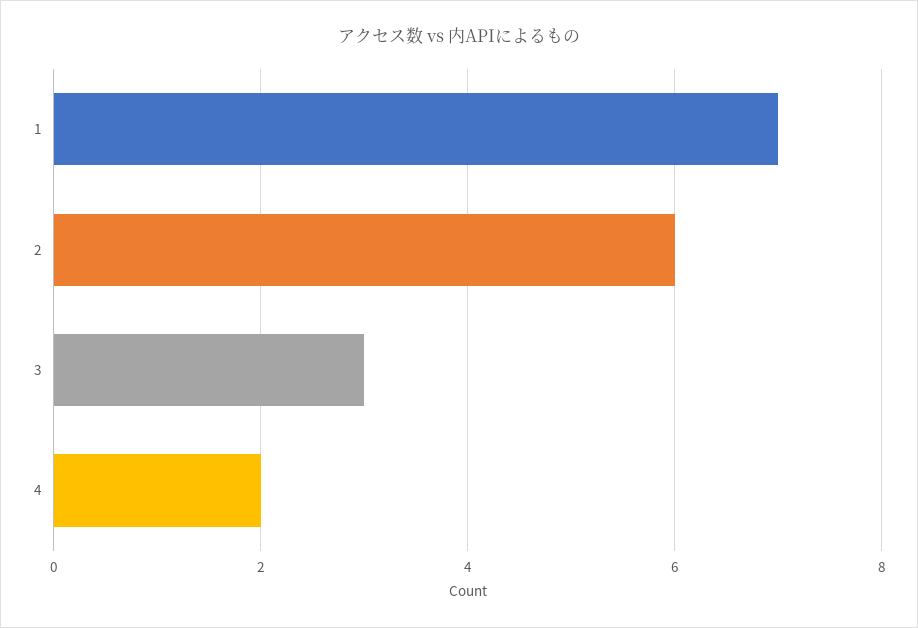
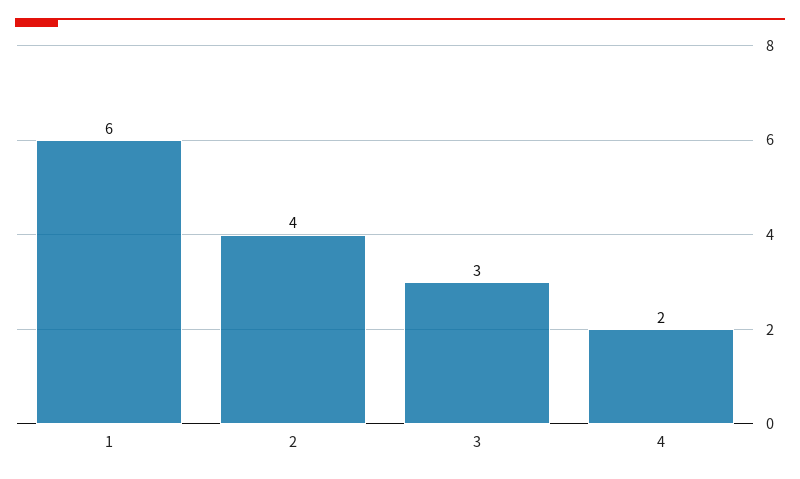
  {
-   "1": 7,
+   "1": 6,
-   "2": 6,
+   "2": 4,
    "3": 3,
    "4": 2
  }

